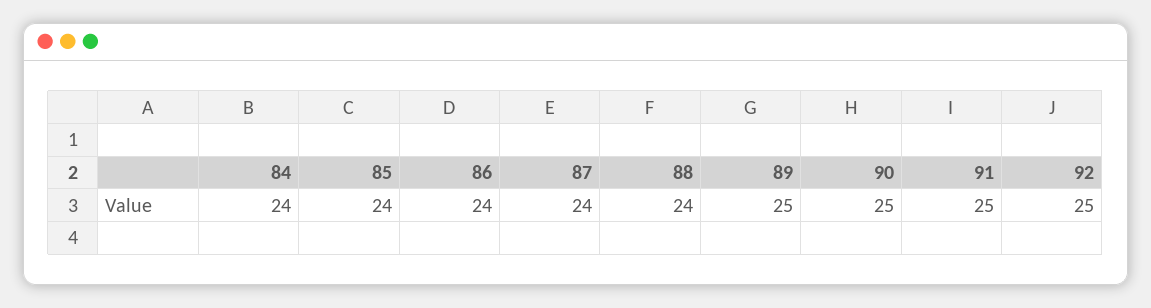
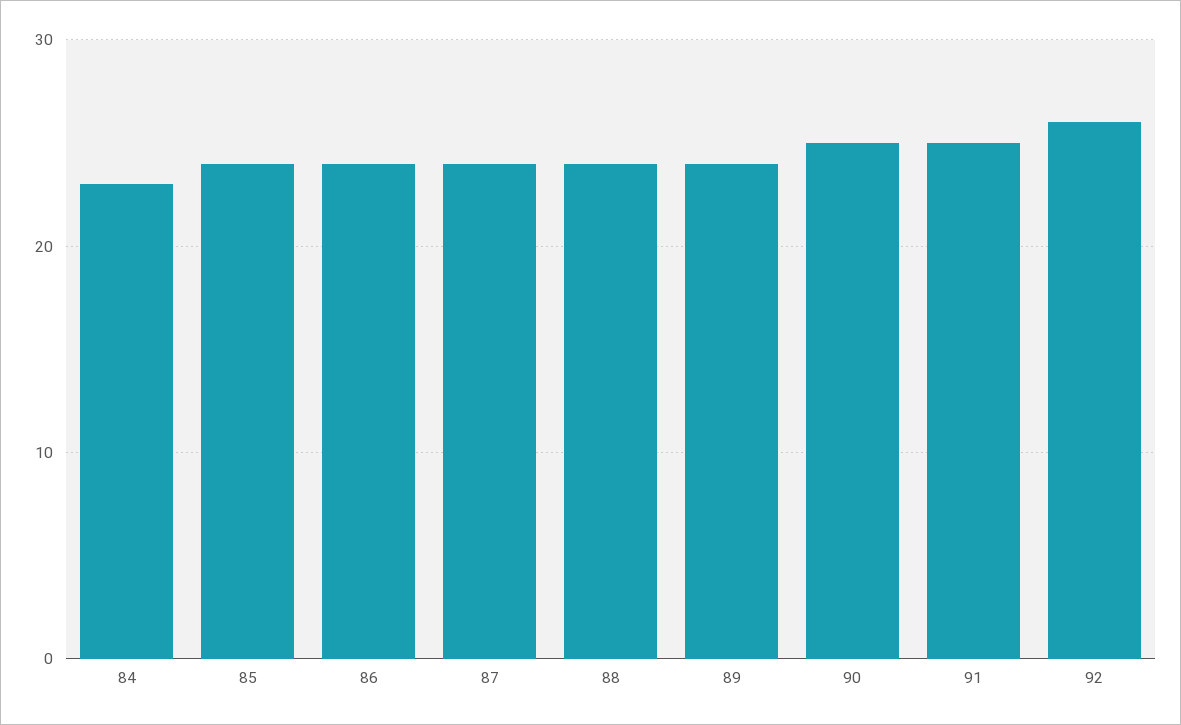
  {
-   "84": 24,
+   "84": 23,
    "85": 24,
    "86": 24,
    "87": 24,
    "88": 24,
-   "89": 25,
+   "89": 24,
    "90": 25,
    "91": 25,
-   "92": 25
+   "92": 26
  }

